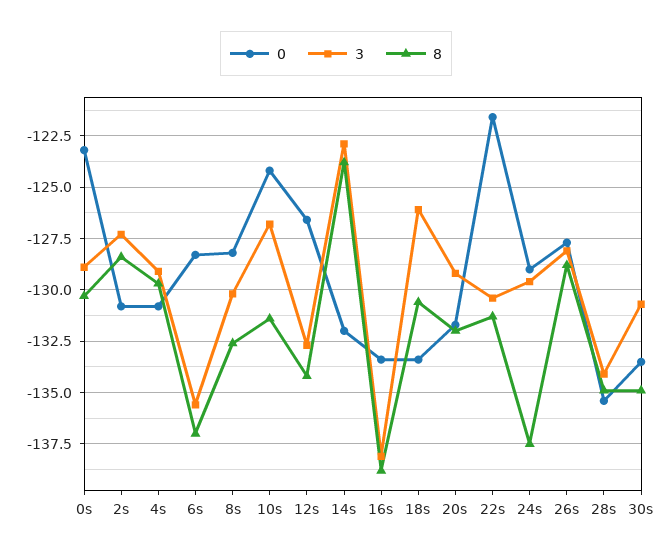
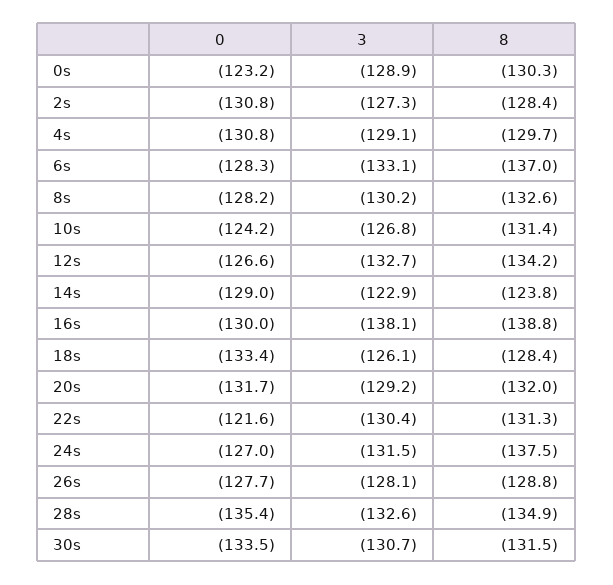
  {
    "0": {
      "0s": -123.2,
      "2s": -130.8,
      "4s": -130.8,
      "6s": -128.3,
      "8s": -128.2,
      "10s": -124.2,
      "12s": -126.6,
-     "14s": -132,
+     "14s": -129,
-     "16s": -133.5,
+     "16s": -130,
      "18s": -133.4,
      "20s": -131.7,
      "22s": -121.6,
-     "24s": -129,
+     "24s": -127,
      "26s": -127.7,
      "28s": -135.4,
      "30s": -133.5
    },
    "3": {
      "0s": -128.9,
      "2s": -127.3,
      "4s": -129.1,
-     "6s": -135.5,
+     "6s": -133.1,
      "8s": -130.2,
      "10s": -126.8,
      "12s": -132.7,
      "14s": -122.9,
      "16s": -138.1,
      "18s": -126.1,
      "20s": -129.2,
      "22s": -130.4,
-     "24s": -129.5,
+     "24s": -131.5,
      "26s": -128.1,
-     "28s": -134,
+     "28s": -132.6,
      "30s": -130.7
    },
    "8": {
      "0s": -130.3,
      "2s": -128.4,
      "4s": -129.7,
      "6s": -137,
      "8s": -132.6,
      "10s": -131.4,
      "12s": -134.2,
      "14s": -123.8,
      "16s": -138.8,
-     "18s": -130.5,
+     "18s": -128.4,
      "20s": -132,
      "22s": -131.3,
      "24s": -137.5,
      "26s": -128.8,
      "28s": -134.9,
-     "30s": -135
+     "30s": -131.5
    }
  }

